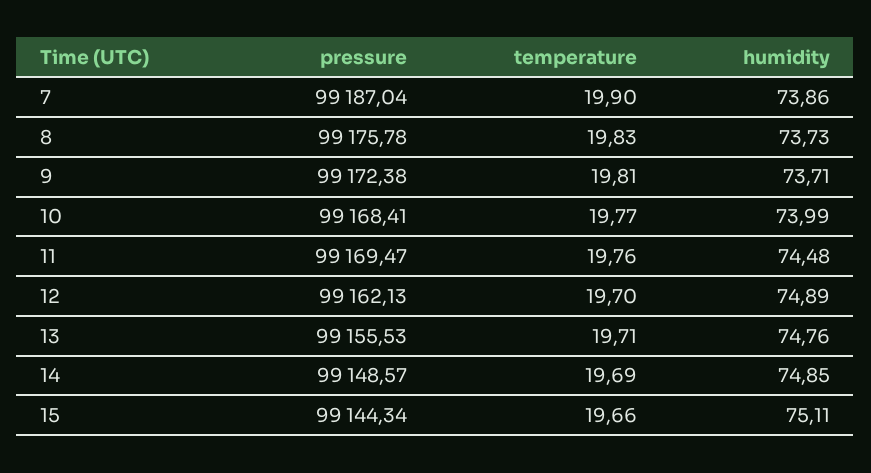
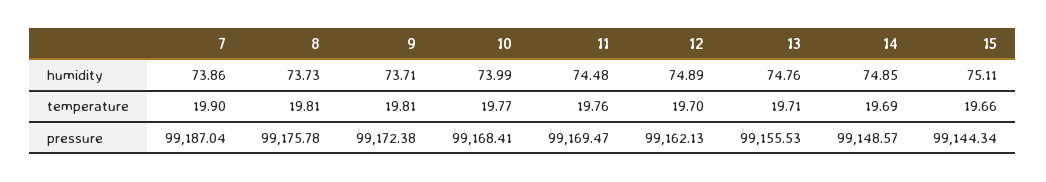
  {
    "pressure": {
      "7": 99187.04,
      "8": 99175.78,
      "9": 99172.38,
      "10": 99168.41,
      "11": 99169.47,
      "12": 99162.13,
      "13": 99155.53,
      "14": 99148.57,
      "15": 99144.34
    },
    "temperature": {
      "7": 19.9,
-     "8": 19.83,
+     "8": 19.81,
      "9": 19.81,
      "10": 19.77,
      "11": 19.76,
      "12": 19.7,
      "13": 19.71,
      "14": 19.69,
      "15": 19.66
    },
    "humidity": {
      "7": 73.86,
      "8": 73.73,
      "9": 73.71,
      "10": 73.99,
      "11": 74.48,
      "12": 74.89,
      "13": 74.76,
      "14": 74.85,
      "15": 75.11
    }
  }

